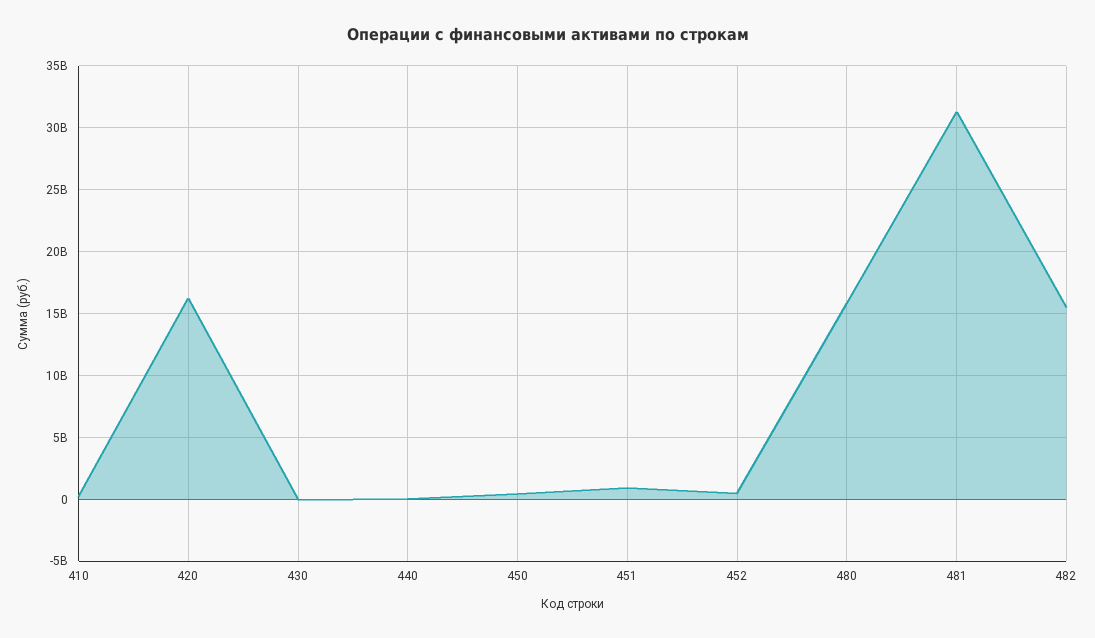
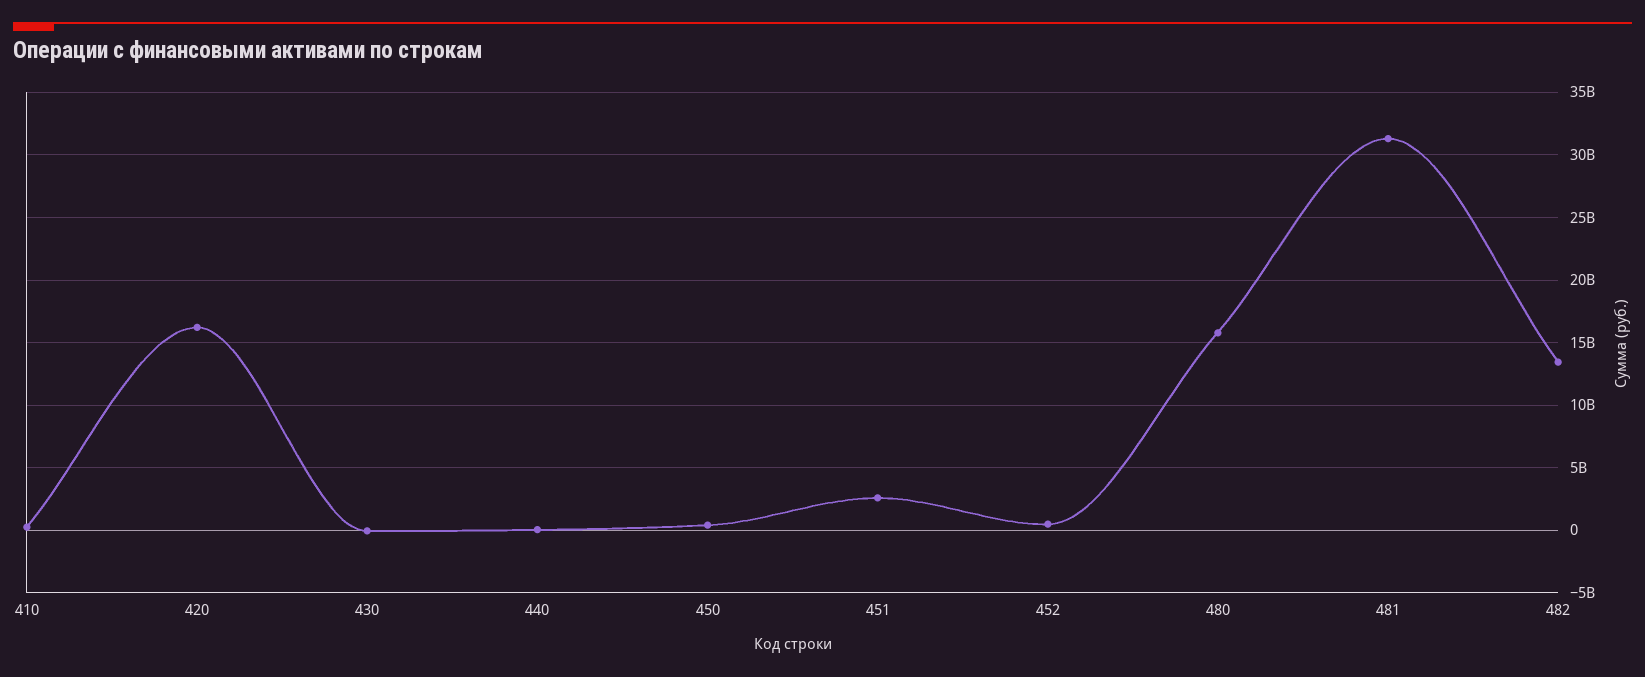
  {
    "410": 500000000,
    "420": 16000000000,
    "430": 0,
    "440": 0,
    "450": 500000000,
-   "451": 1000000000,
+   "451": 2500000000,
    "452": 500000000,
    "480": 16000000000,
    "481": 31500000000,
-   "482": 15500000000
+   "482": 13500000000
  }

